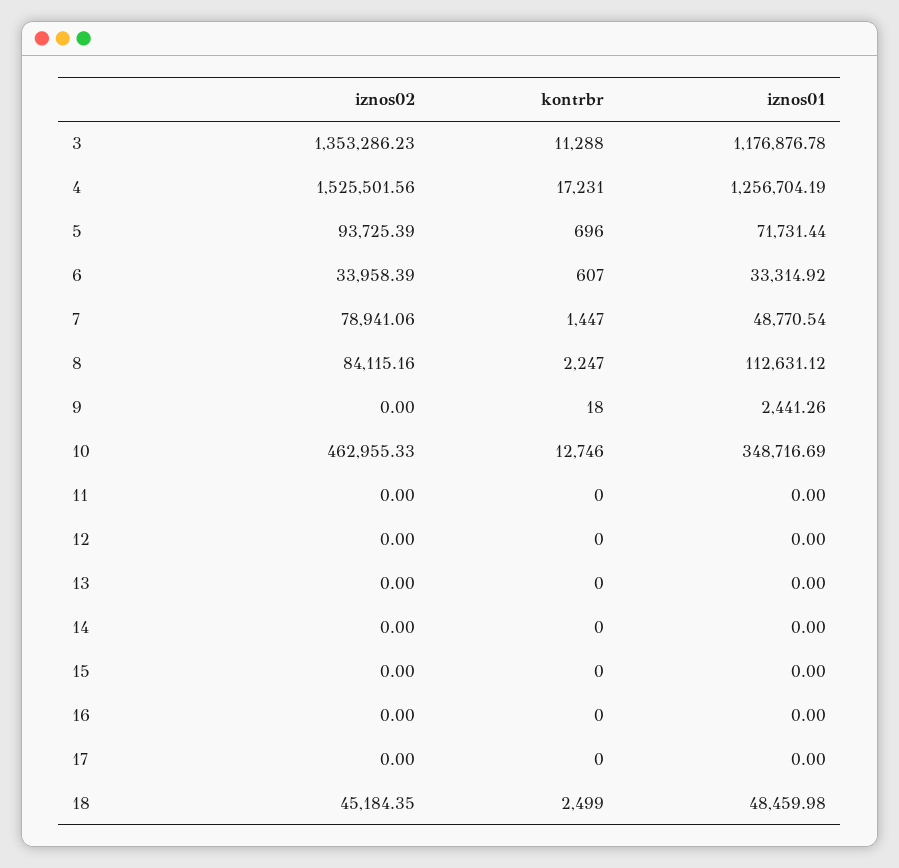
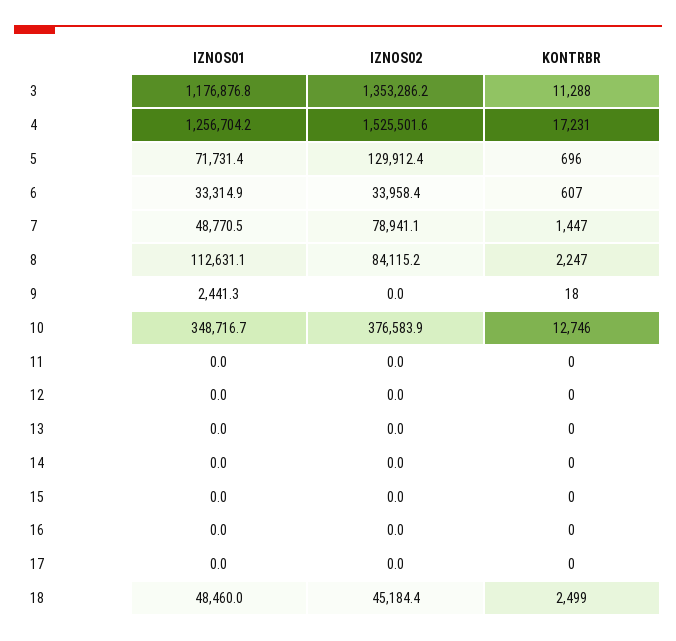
  {
    "iznos02": {
      "3": 1353286.23,
      "4": 1525501.56,
-     "5": 93725.39,
+     "5": 129912.4,
      "6": 33958.39,
      "7": 78941.06,
      "8": 84115.16,
      "9": 0,
-     "10": 462955.33,
+     "10": 376583.9,
      "11": 0,
      "12": 0,
      "13": 0,
      "14": 0,
      "15": 0,
      "16": 0,
      "17": 0,
      "18": 45184.35
    },
    "kontrbr": {
      "3": 11288,
      "4": 17231,
      "5": 696,
      "6": 607,
      "7": 1447,
      "8": 2247,
      "9": 18,
      "10": 12746,
      "11": 0,
      "12": 0,
      "13": 0,
      "14": 0,
      "15": 0,
      "16": 0,
      "17": 0,
      "18": 2499
    },
    "iznos01": {
      "3": 1176876.78,
      "4": 1256704.19,
      "5": 71731.44,
      "6": 33314.92,
      "7": 48770.54,
      "8": 112631.12,
      "9": 2441.26,
      "10": 348716.69,
      "11": 0,
      "12": 0,
      "13": 0,
      "14": 0,
      "15": 0,
      "16": 0,
      "17": 0,
      "18": 48459.98
    }
  }

